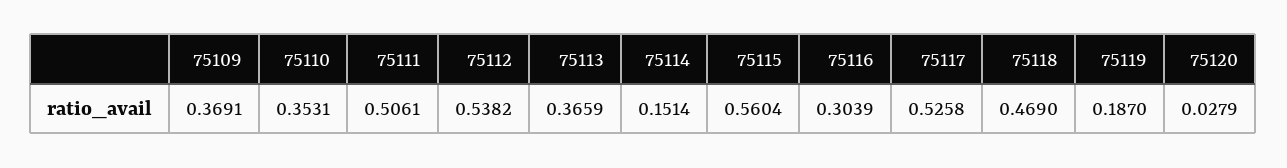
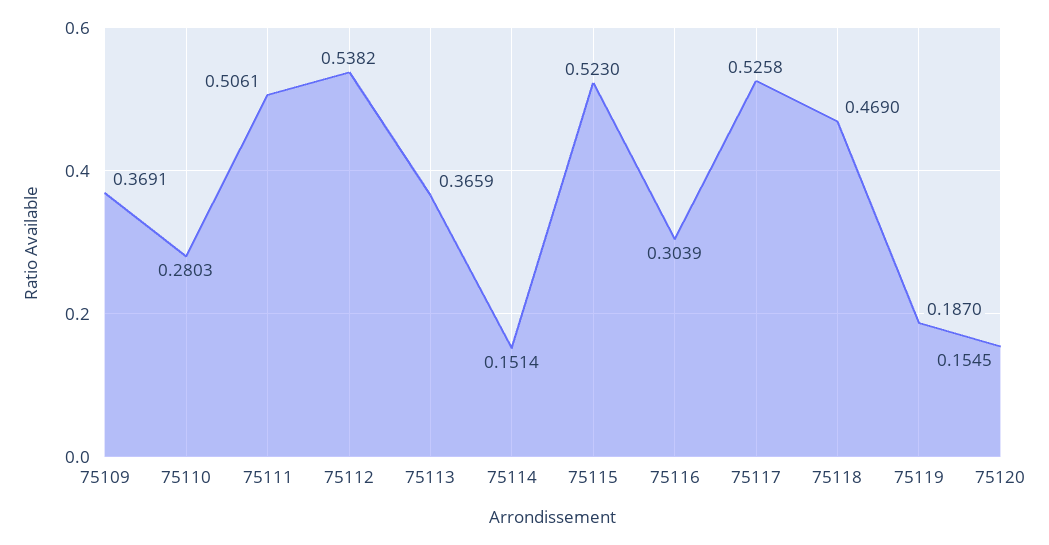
  {
    "75109": 0.3691,
-   "75110": 0.3531,
+   "75110": 0.2803,
    "75111": 0.5061,
    "75112": 0.5382,
    "75113": 0.3659,
    "75114": 0.1514,
-   "75115": 0.5604,
+   "75115": 0.523,
    "75116": 0.3039,
    "75117": 0.5258,
    "75118": 0.469,
    "75119": 0.187,
-   "75120": 0.0279
+   "75120": 0.1545
  }

